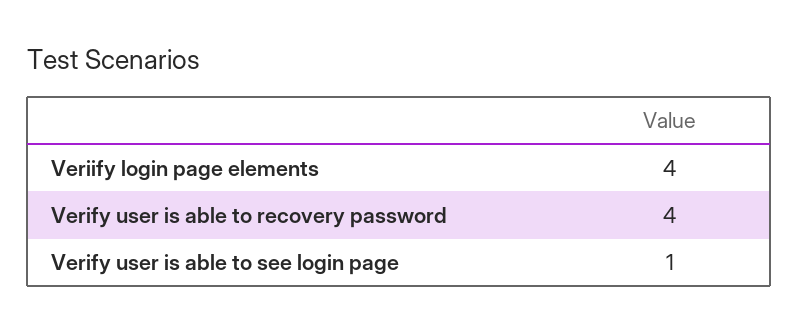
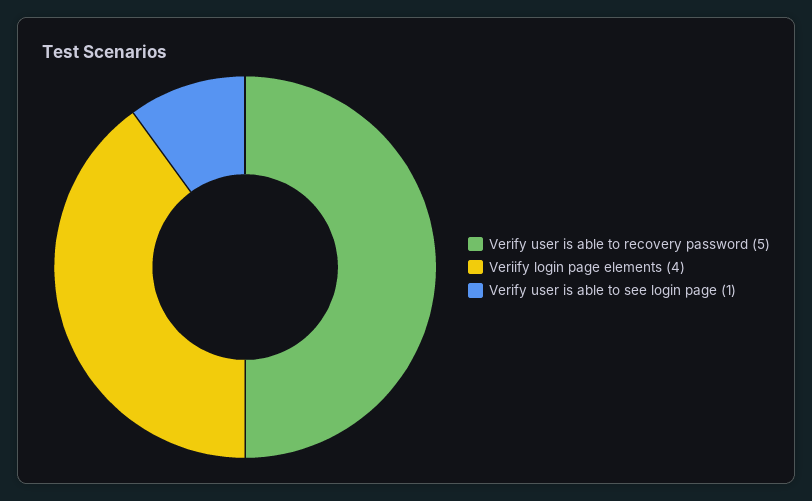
  {
    "Veriify login page elements": 4,
-   "Verify user is able to recovery password": 4,
+   "Verify user is able to recovery password": 5,
    "Verify user is able to see login page": 1
  }

